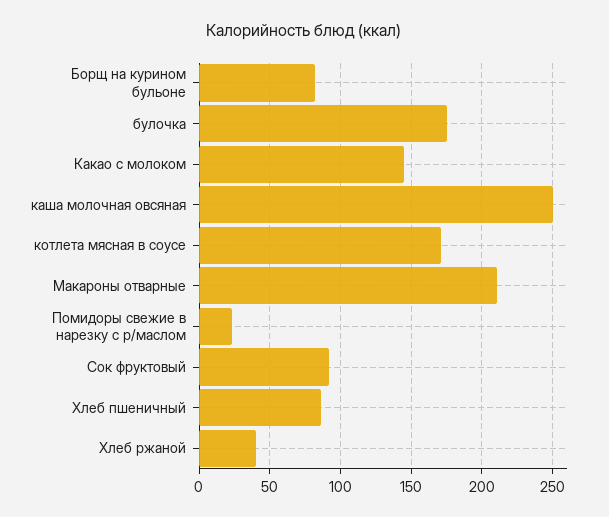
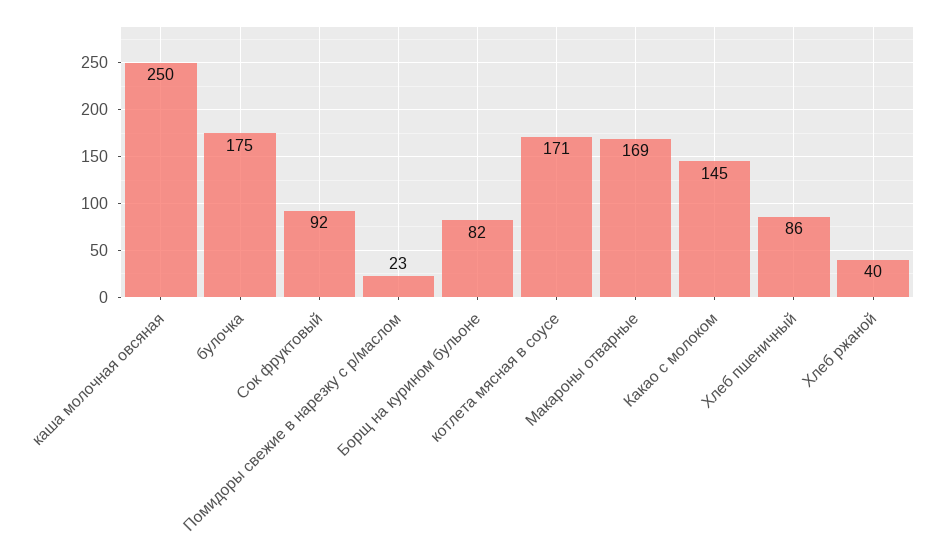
  {
    "Борщ на курином бульоне": 82,
    "булочка": 175,
    "Какао с молоком": 145,
    "каша молочная овсяная": 250,
    "котлета мясная в соусе": 171,
-   "Макароны отварные": 210,
+   "Макароны отварные": 169,
    "Помидоры свежие в нарезку с р/маслом": 23,
    "Сок фруктовый": 92,
    "Хлеб пшеничный": 86,
    "Хлеб ржаной": 40
  }

